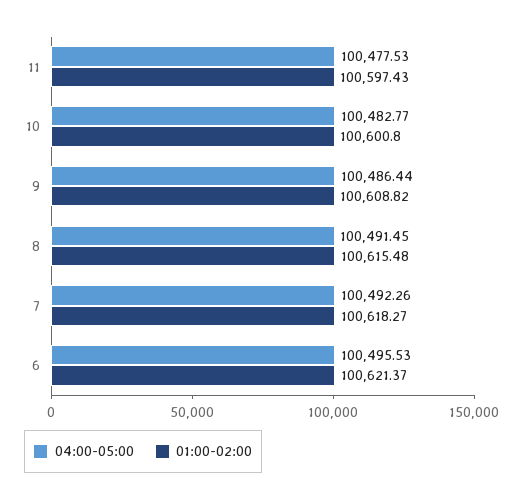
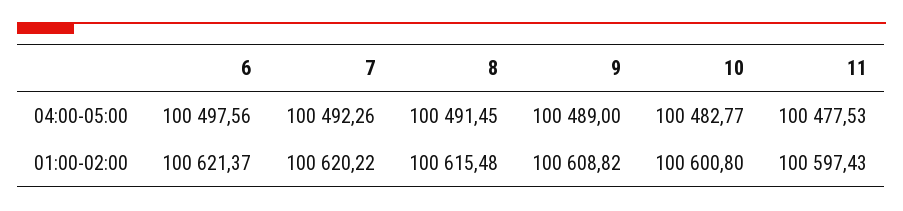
  {
    "04:00-05:00": {
      "11": 100477.53,
      "10": 100482.77,
-     "9": 100486.44,
+     "9": 100489,
      "8": 100491.45,
      "7": 100492.26,
-     "6": 100495.53
+     "6": 100497.56
    },
    "01:00-02:00": {
      "11": 100597.43,
      "10": 100600.8,
      "9": 100608.82,
      "8": 100615.48,
-     "7": 100618.27,
+     "7": 100620.22,
      "6": 100621.37
    }
  }

